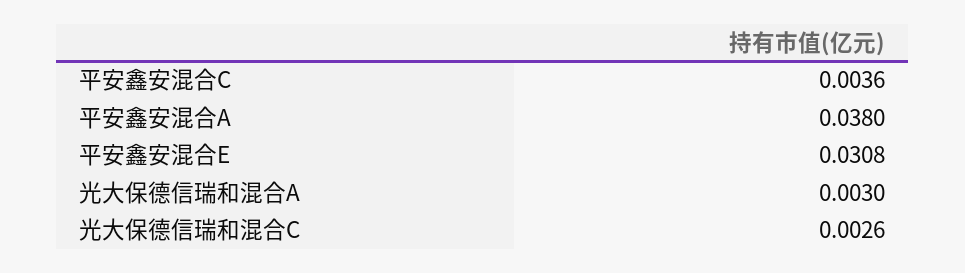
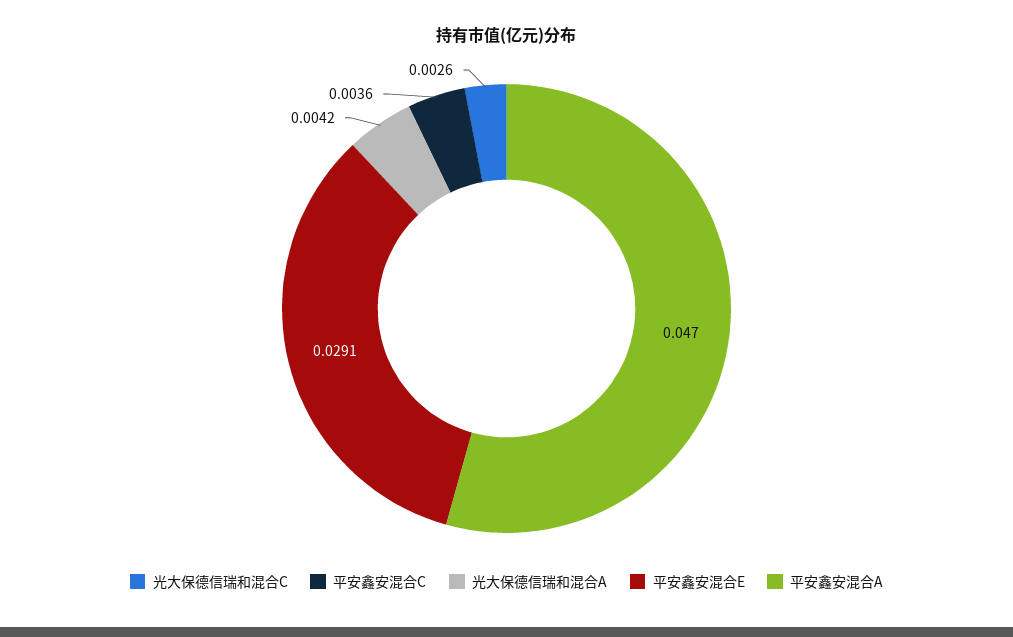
  {
    "平安鑫安混合C": 0.0036,
-   "平安鑫安混合A": 0.038,
+   "平安鑫安混合A": 0.047,
-   "平安鑫安混合E": 0.0308,
+   "平安鑫安混合E": 0.0291,
-   "光大保德信瑞和混合A": 0.003,
+   "光大保德信瑞和混合A": 0.0042,
    "光大保德信瑞和混合C": 0.0026
  }

